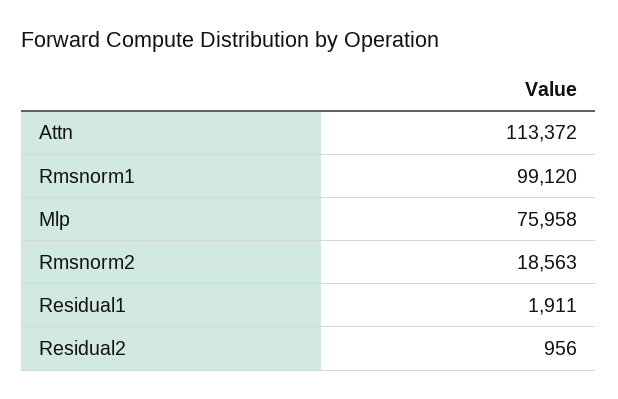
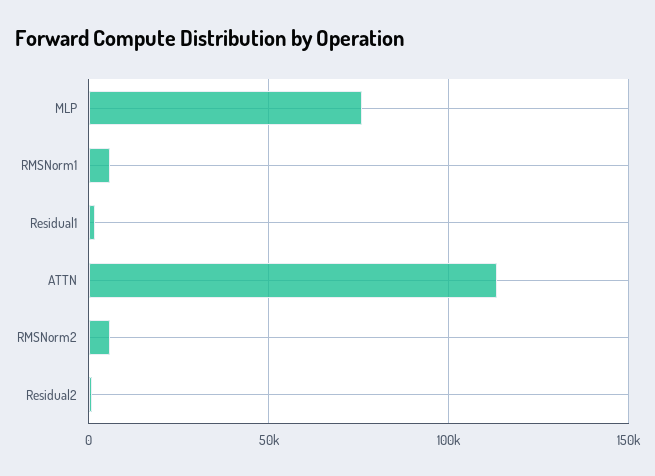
  {
    "Attn": 113372,
-   "Rmsnorm1": 99120,
+   "Rmsnorm1": 5000,
    "Mlp": 75958,
-   "Rmsnorm2": 18563,
+   "Rmsnorm2": 5000,
    "Residual1": 1911,
    "Residual2": 956
  }

